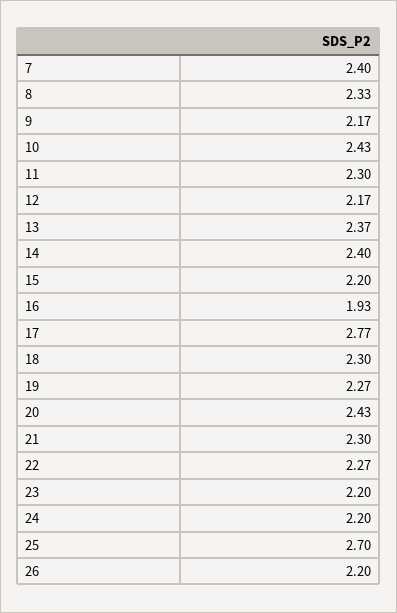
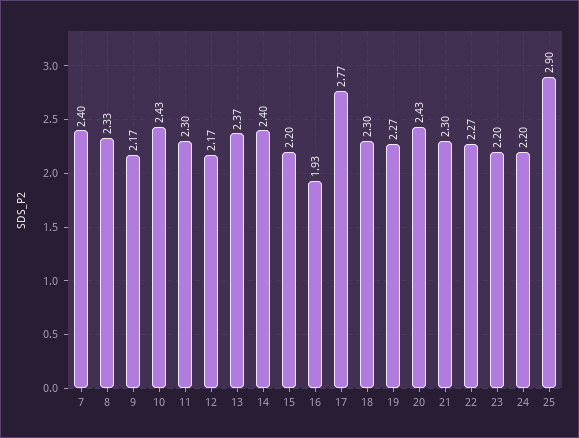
  {
    "7": 2.4,
    "8": 2.33,
    "9": 2.17,
    "10": 2.43,
    "11": 2.3,
    "12": 2.17,
    "13": 2.37,
    "14": 2.4,
    "15": 2.2,
    "16": 1.93,
    "17": 2.77,
    "18": 2.3,
    "19": 2.27,
    "20": 2.43,
    "21": 2.3,
    "22": 2.27,
    "23": 2.2,
    "24": 2.2,
-   "25": 2.7,
+   "25": 2.9
-   "26": 2.2
  }

